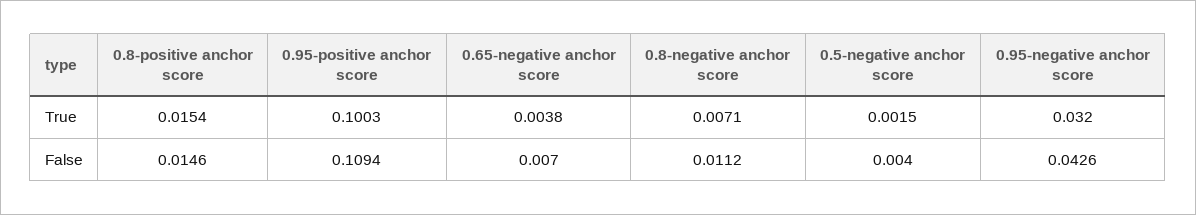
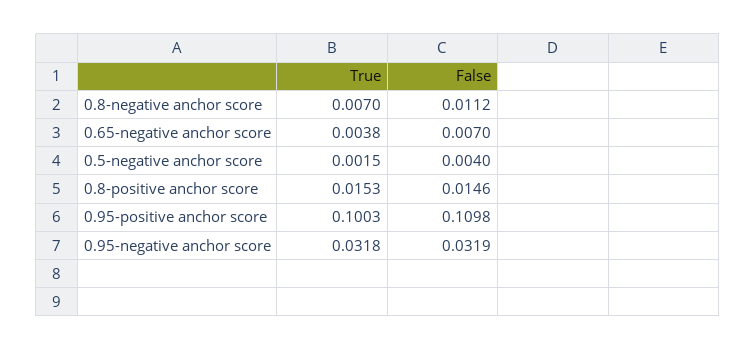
  {
    "0.8-positive anchor score": {
-     "True": 0.0154,
+     "True": 0.0153,
      "False": 0.0146
    },
    "0.95-positive anchor score": {
      "True": 0.1003,
-     "False": 0.1094
+     "False": 0.1098
    },
    "0.65-negative anchor score": {
      "True": 0.0038,
      "False": 0.007
    },
    "0.8-negative anchor score": {
-     "True": 0.0071,
+     "True": 0.007,
      "False": 0.0112
    },
    "0.5-negative anchor score": {
      "True": 0.0015,
      "False": 0.004
    },
    "0.95-negative anchor score": {
-     "True": 0.032,
+     "True": 0.0318,
-     "False": 0.0426
+     "False": 0.0319
    }
  }

